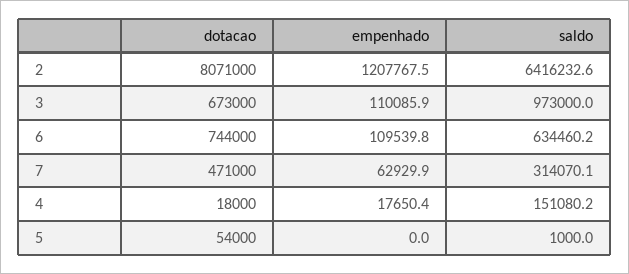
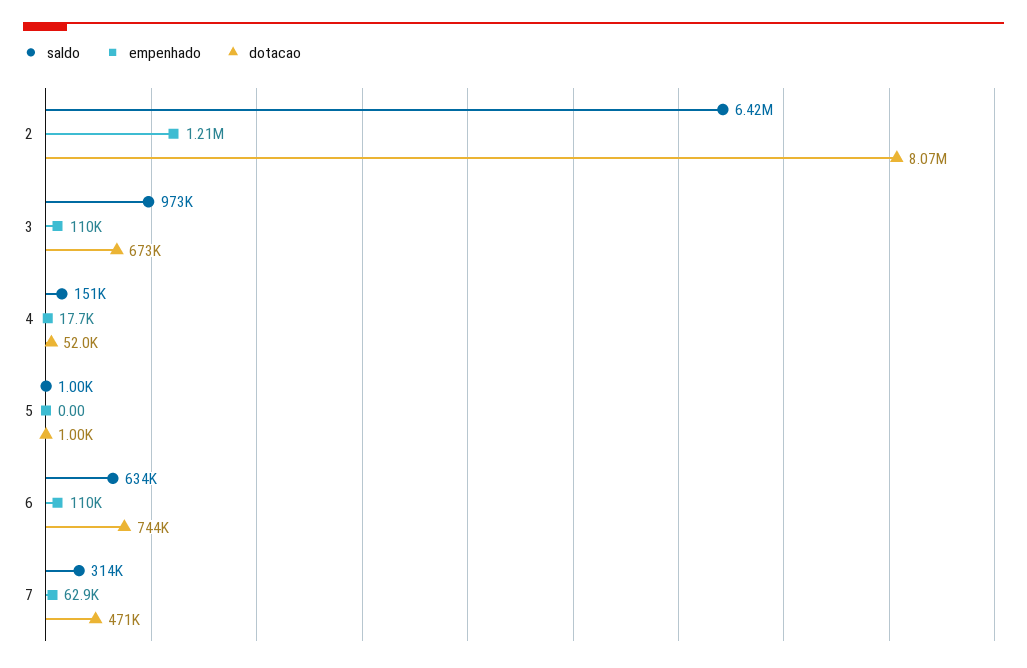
  {
    "dotacao": {
      "2": 8071000,
      "3": 673000,
      "6": 744000,
      "7": 471000,
-     "4": 18000,
+     "4": 52000,
-     "5": 54000
+     "5": 1000
    },
    "empenhado": {
      "2": 1207767.5,
      "3": 110085.9,
      "6": 109539.8,
      "7": 62929.9,
      "4": 17650.4,
      "5": 0
    },
    "saldo": {
      "2": 6416232.6,
      "3": 973000,
      "6": 634460.2,
      "7": 314070.1,
      "4": 151080.2,
      "5": 1000
    }
  }

